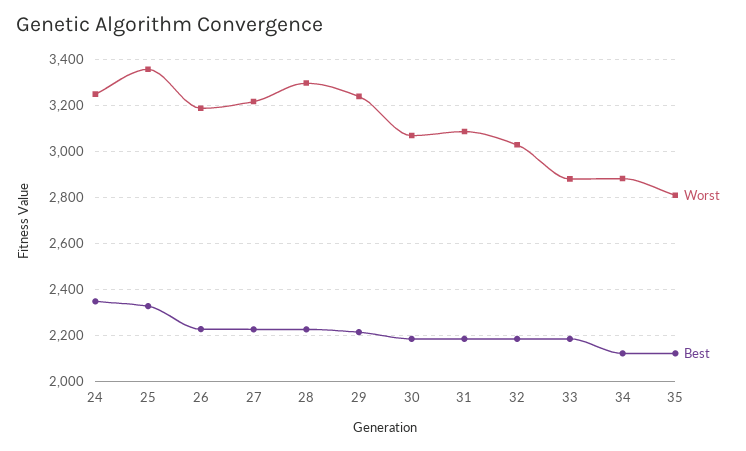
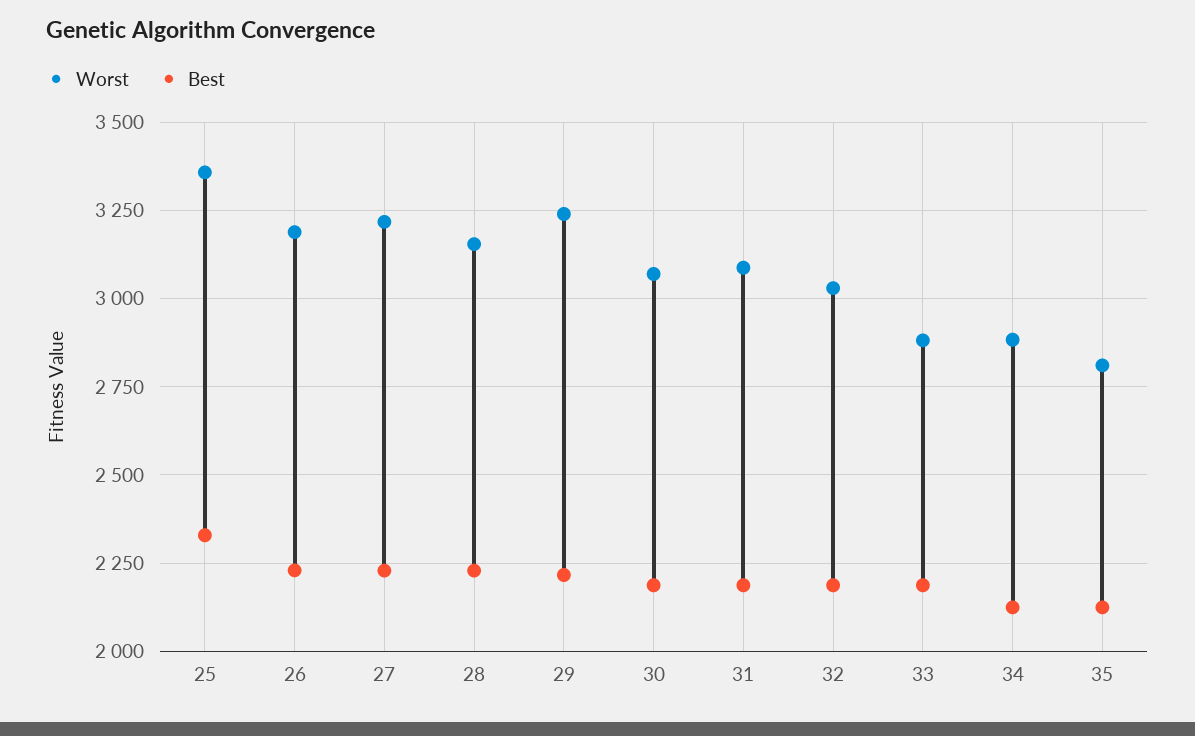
  {
    "Worst": {
-     "24": 3250,
      "25": 3350,
      "26": 3200,
      "27": 3225,
-     "28": 3300,
+     "28": 3150,
      "29": 3250,
      "30": 3075,
      "31": 3075,
      "32": 3025,
      "33": 2875,
      "34": 2875,
      "35": 2800
    },
    "Best": {
-     "24": 2350,
      "25": 2325,
      "26": 2225,
      "27": 2225,
      "28": 2225,
      "29": 2225,
      "30": 2175,
      "31": 2175,
      "32": 2175,
      "33": 2175,
      "34": 2125,
      "35": 2125
    }
  }

